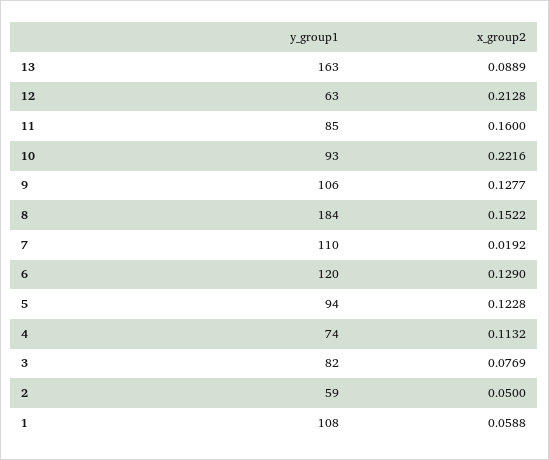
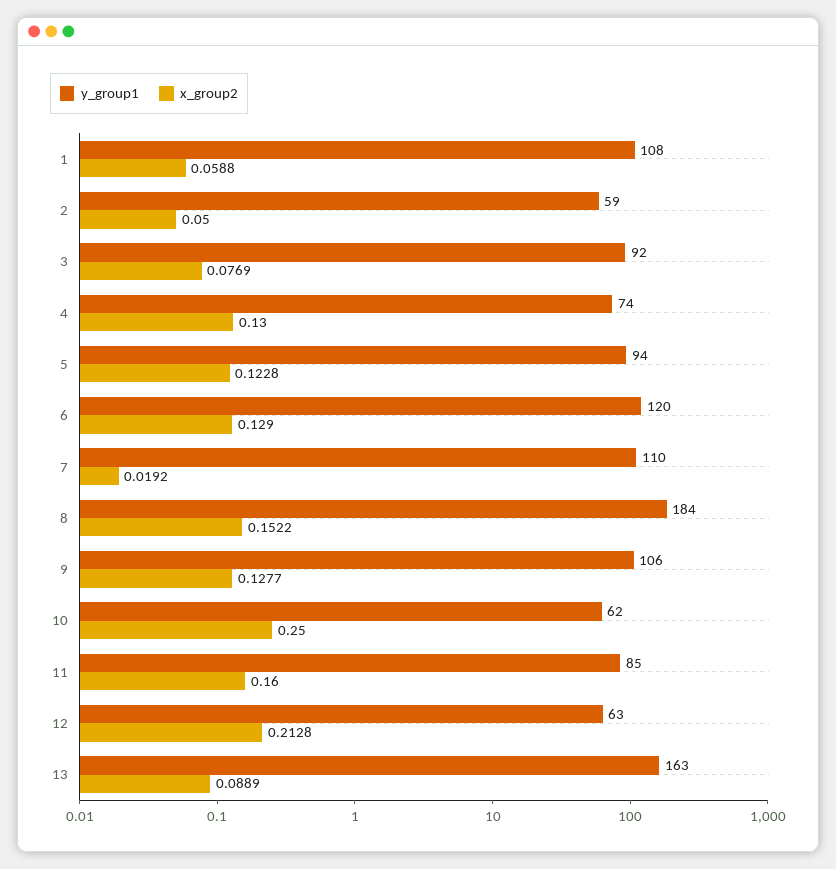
  {
    "y_group1": {
      "13": 163,
      "12": 63,
      "11": 85,
-     "10": 93,
+     "10": 62,
      "9": 106,
      "8": 184,
      "7": 110,
      "6": 120,
      "5": 94,
      "4": 74,
-     "3": 82,
+     "3": 92,
      "2": 59,
      "1": 108
    },
    "x_group2": {
      "13": 0.0889,
      "12": 0.2128,
      "11": 0.16,
-     "10": 0.2216,
+     "10": 0.25,
      "9": 0.1277,
      "8": 0.1522,
      "7": 0.0192,
      "6": 0.129,
      "5": 0.1228,
-     "4": 0.1132,
+     "4": 0.13,
      "3": 0.0769,
      "2": 0.05,
      "1": 0.0588
    }
  }

